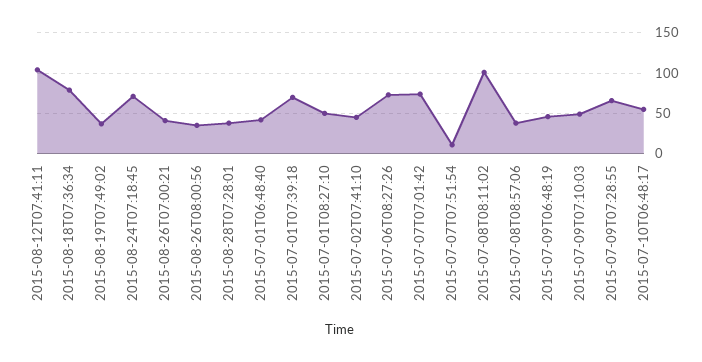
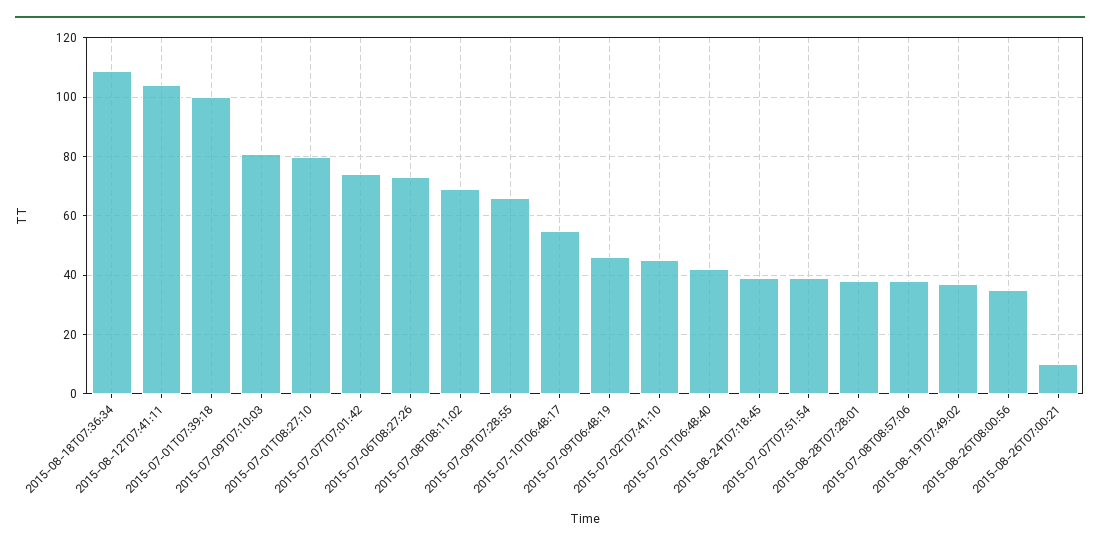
  {
    "2015-08-12T07:41:11": 105,
-   "2015-08-18T07:36:34": 80,
+   "2015-08-18T07:36:34": 110,
    "2015-08-19T07:49:02": 35,
-   "2015-08-24T07:18:45": 70,
+   "2015-08-24T07:18:45": 40,
-   "2015-08-26T07:00:21": 40,
+   "2015-08-26T07:00:21": 10,
    "2015-08-26T08:00:56": 35,
    "2015-08-28T07:28:01": 40,
    "2015-07-01T06:48:40": 40,
-   "2015-07-01T07:39:18": 70,
+   "2015-07-01T07:39:18": 100,
-   "2015-07-01T08:27:10": 50,
+   "2015-07-01T08:27:10": 80,
    "2015-07-02T07:41:10": 45,
    "2015-07-06T08:27:26": 75,
    "2015-07-07T07:01:42": 75,
-   "2015-07-07T07:51:54": 10,
+   "2015-07-07T07:51:54": 40,
-   "2015-07-08T08:11:02": 100,
+   "2015-07-08T08:11:02": 70,
    "2015-07-08T08:57:06": 40,
    "2015-07-09T06:48:19": 45,
-   "2015-07-09T07:10:03": 50,
+   "2015-07-09T07:10:03": 80,
    "2015-07-09T07:28:55": 65,
    "2015-07-10T06:48:17": 55
  }

